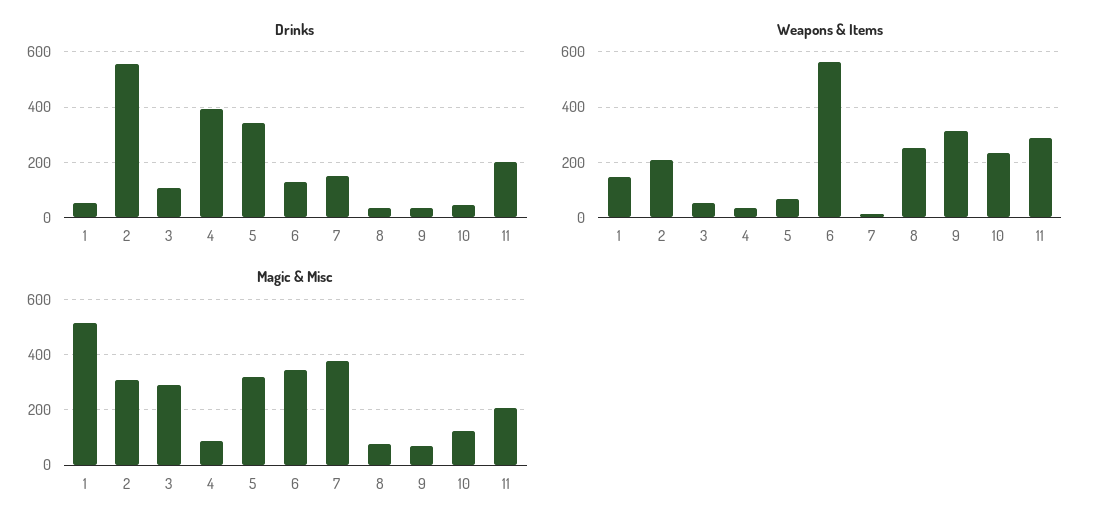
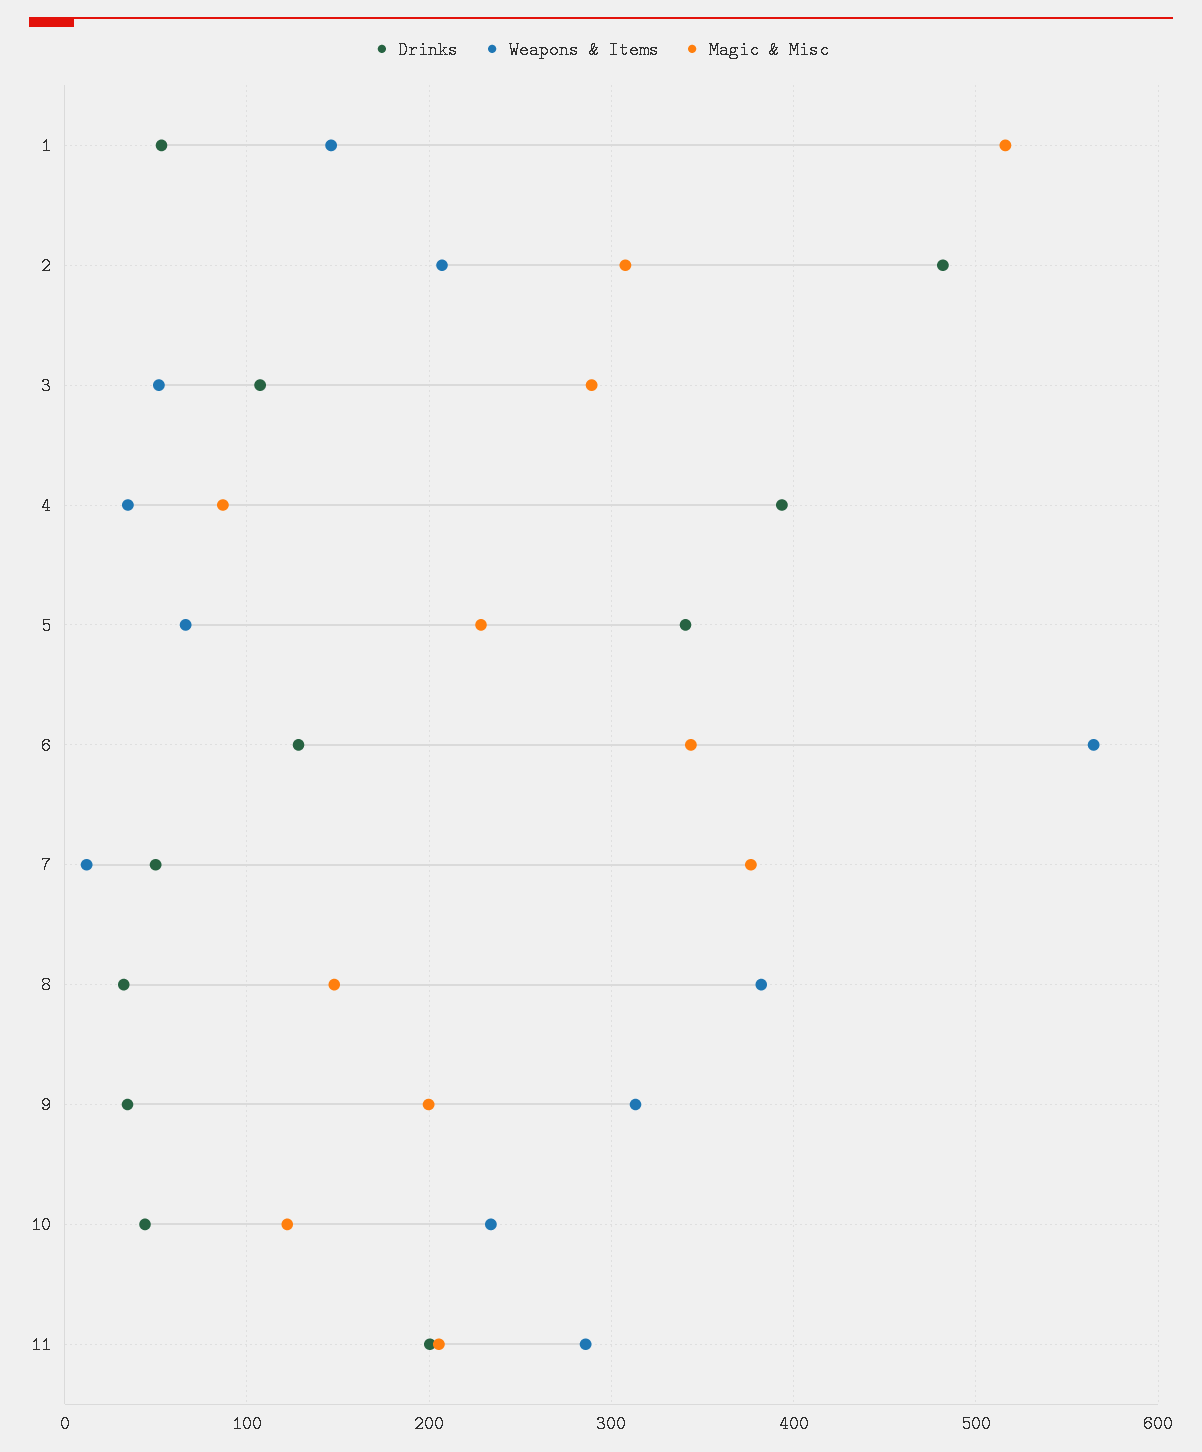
  {
    "Drinks": {
      "1": 50,
-     "2": 550,
+     "2": 480,
      "3": 110,
      "4": 390,
      "5": 340,
      "6": 130,
-     "7": 150,
+     "7": 50,
      "8": 30,
      "9": 30,
      "10": 40,
      "11": 200
    },
    "Weapons & Items": {
      "1": 150,
      "2": 210,
      "3": 50,
      "4": 30,
      "5": 70,
      "6": 560,
      "7": 10,
-     "8": 250,
+     "8": 380,
      "9": 310,
      "10": 230,
      "11": 290
    },
    "Magic & Misc": {
      "1": 520,
      "2": 310,
      "3": 290,
      "4": 90,
-     "5": 325,
+     "5": 230,
      "6": 340,
      "7": 380,
-     "8": 75,
+     "8": 150,
-     "9": 75,
+     "9": 200,
      "10": 120,
      "11": 210
    }
  }

